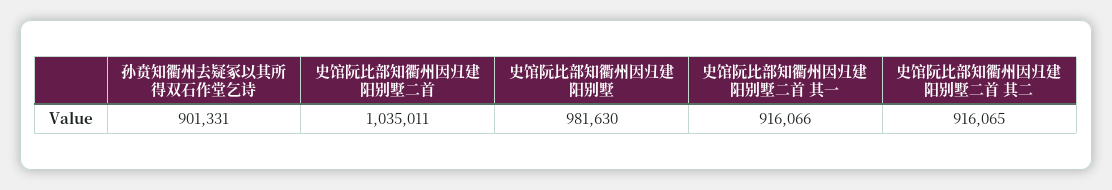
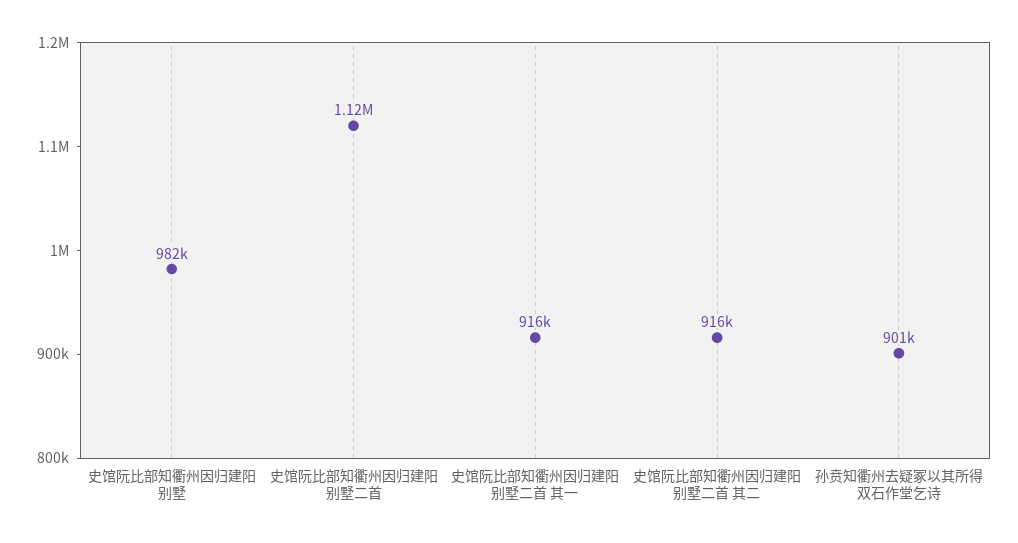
  {
    "孙贲知衢州去疑冢以其所得双石作堂乞诗": 901331,
-   "史馆阮比部知衢州因归建阳别墅二首": 1035011,
+   "史馆阮比部知衢州因归建阳别墅二首": 1120000,
    "史馆阮比部知衢州因归建阳别墅": 981630,
    "史馆阮比部知衢州因归建阳别墅二首 其一": 916066,
    "史馆阮比部知衢州因归建阳别墅二首 其二": 916065
  }

